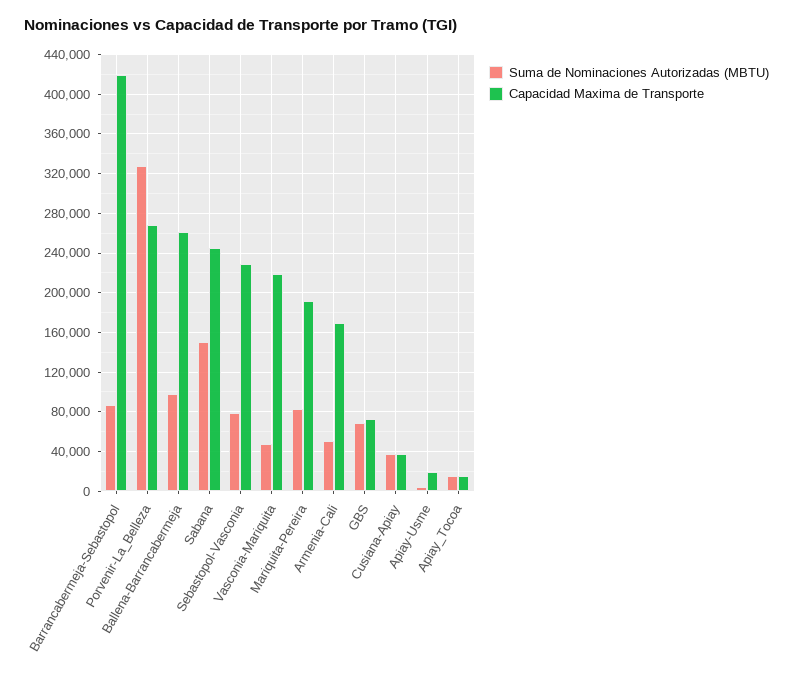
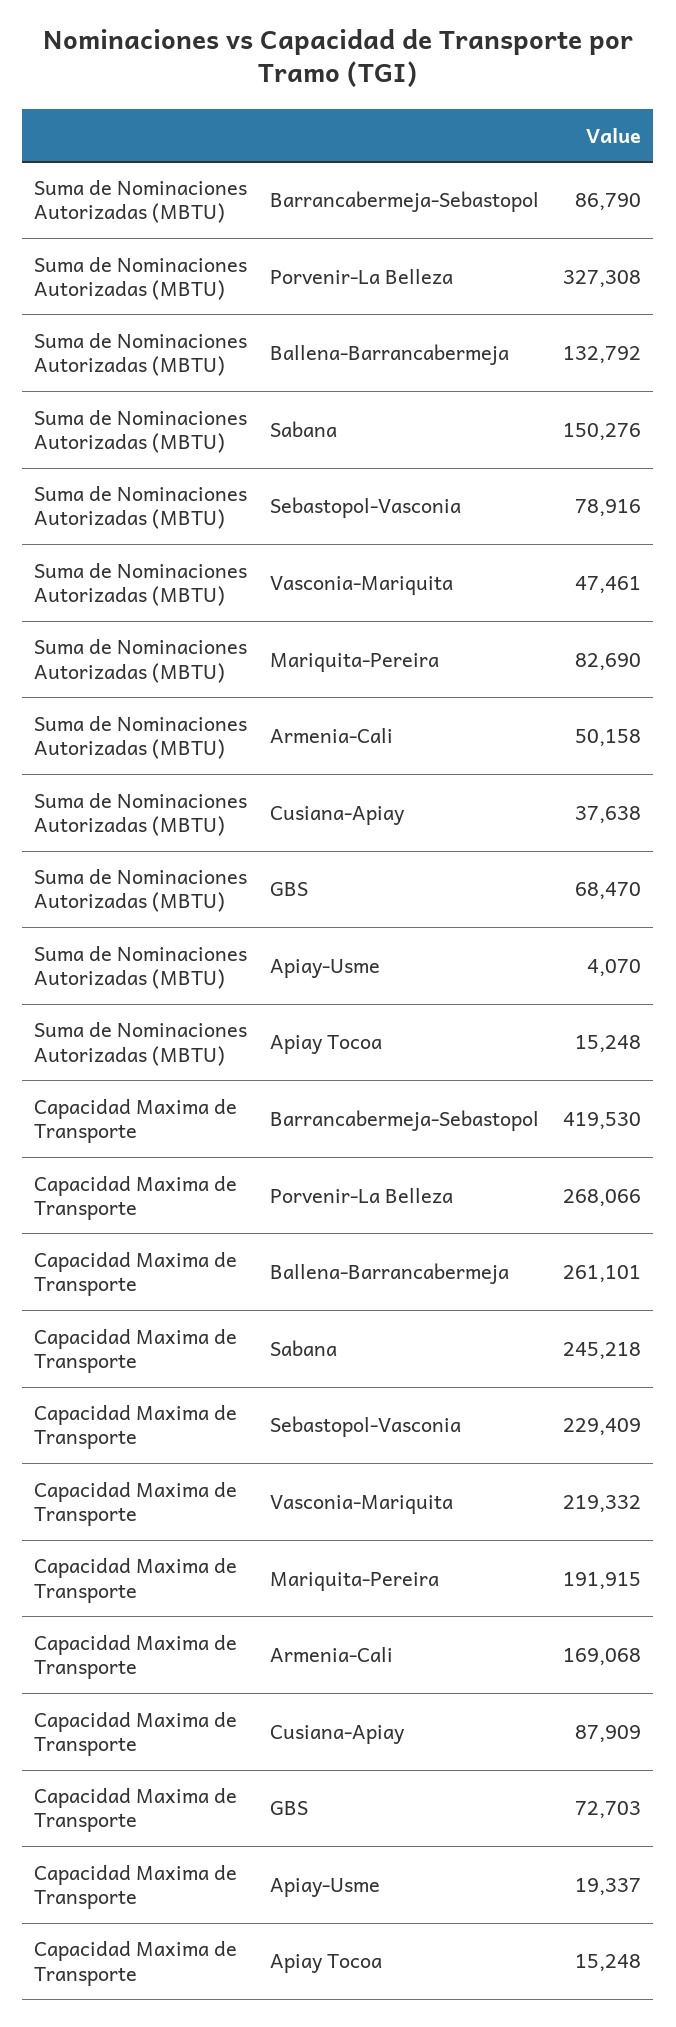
  {
    "Suma de Nominaciones Autorizadas (MBTU)": {
      "Barrancabermeja-Sebastopol": 86790,
      "Porvenir-La_Belleza": 327308,
-     "Ballena-Barrancabermeja": 100000,
+     "Ballena-Barrancabermeja": 132792,
      "Sabana": 150276,
      "Sebastopol-Vasconia": 78916,
      "Vasconia-Mariquita": 47461,
      "Mariquita-Pereira": 82690,
      "Armenia-Cali": 50158,
      "GBS": 68470,
      "Cusiana-Apiay": 37638,
      "Apiay-Usme": 4070,
      "Apiay_Tocoa": 15248
    },
    "Capacidad Maxima de Transporte": {
      "Barrancabermeja-Sebastopol": 419530,
      "Porvenir-La_Belleza": 268066,
      "Ballena-Barrancabermeja": 261101,
      "Sabana": 245218,
      "Sebastopol-Vasconia": 229409,
      "Vasconia-Mariquita": 219332,
      "Mariquita-Pereira": 191915,
      "Armenia-Cali": 169068,
      "GBS": 72703,
-     "Cusiana-Apiay": 40000,
+     "Cusiana-Apiay": 87909,
      "Apiay-Usme": 19337,
      "Apiay_Tocoa": 15248
    }
  }

